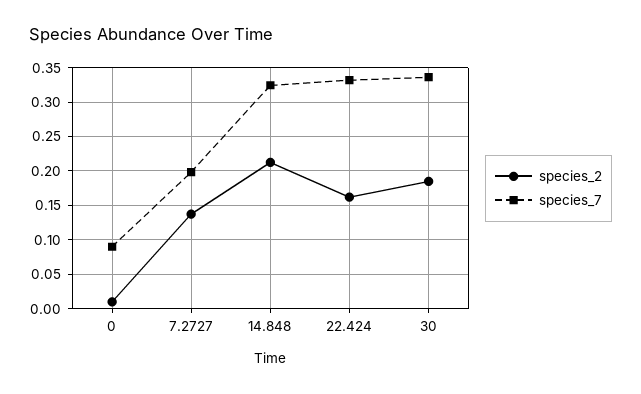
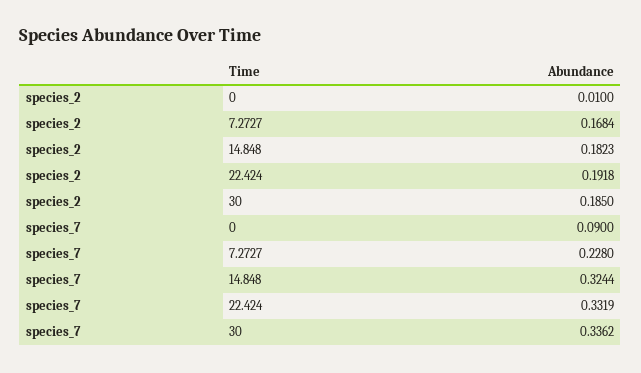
  {
    "species_2": {
      "0": 0.01,
-     "7.2727": 0.14,
+     "7.2727": 0.1684,
-     "14.848": 0.21,
+     "14.848": 0.1823,
-     "22.424": 0.16,
+     "22.424": 0.1918,
      "30": 0.185
    },
    "species_7": {
      "0": 0.09,
-     "7.2727": 0.2,
+     "7.2727": 0.228,
      "14.848": 0.3244,
      "22.424": 0.3319,
      "30": 0.3362
    }
  }

